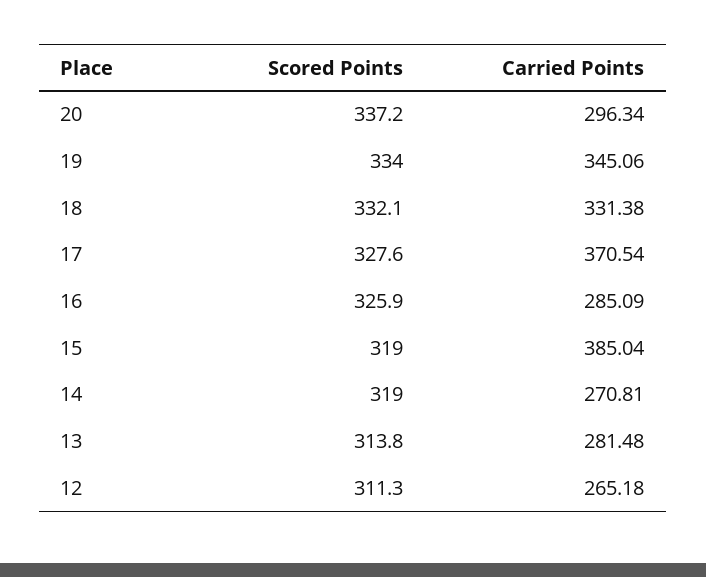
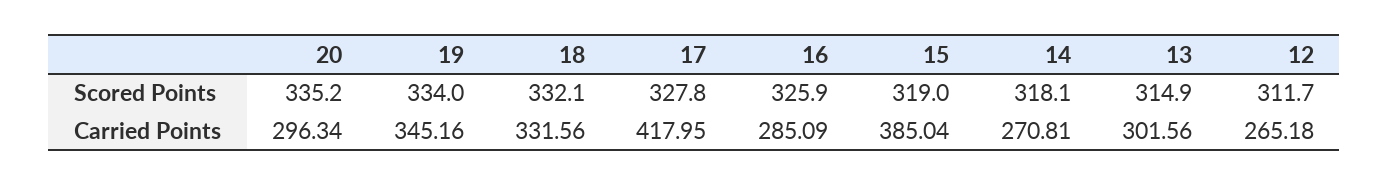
  {
    "Scored Points": {
-     "20": 337.2,
+     "20": 335.2,
      "19": 334,
      "18": 332.1,
-     "17": 327.6,
+     "17": 327.8,
      "16": 325.9,
      "15": 319,
-     "14": 319,
+     "14": 318.1,
-     "13": 313.8,
+     "13": 314.9,
-     "12": 311.3
+     "12": 311.7
    },
    "Carried Points": {
      "20": 296.34,
-     "19": 345.06,
+     "19": 345.16,
-     "18": 331.38,
+     "18": 331.56,
-     "17": 370.54,
+     "17": 417.95,
      "16": 285.09,
      "15": 385.04,
      "14": 270.81,
-     "13": 281.48,
+     "13": 301.56,
      "12": 265.18
    }
  }

